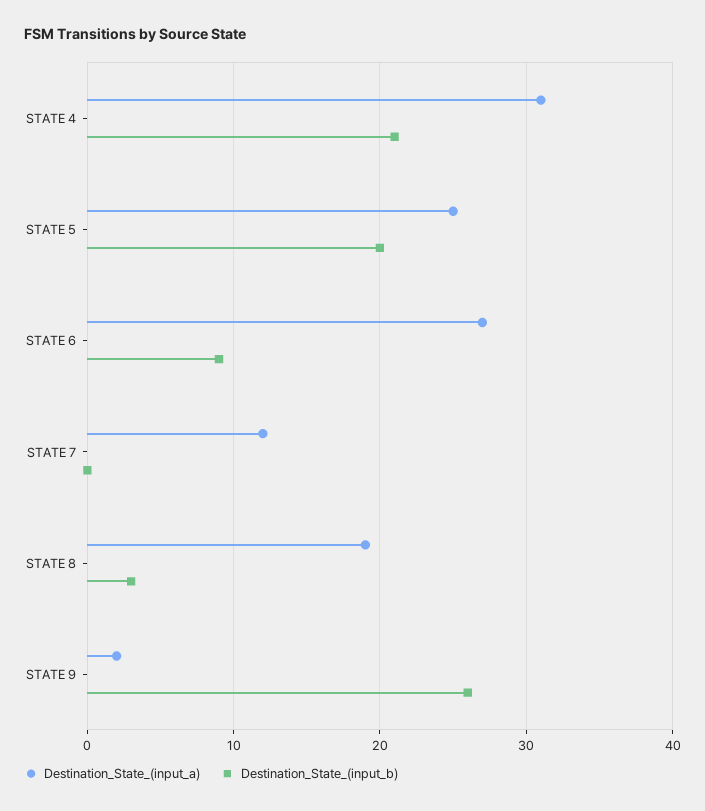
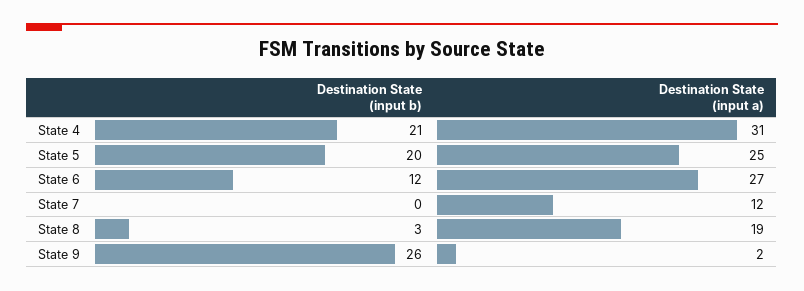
  {
    "Destination_State_(input_a)": {
      "STATE 4": 31,
      "STATE 5": 25,
      "STATE 6": 27,
      "STATE 7": 12,
      "STATE 8": 19,
      "STATE 9": 2
    },
    "Destination_State_(input_b)": {
      "STATE 4": 21,
      "STATE 5": 20,
-     "STATE 6": 9,
+     "STATE 6": 12,
      "STATE 7": 0,
      "STATE 8": 3,
      "STATE 9": 26
    }
  }

